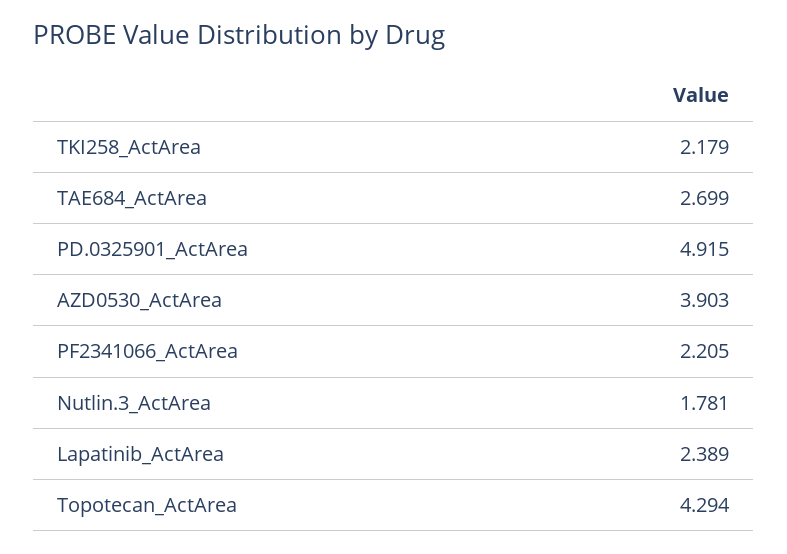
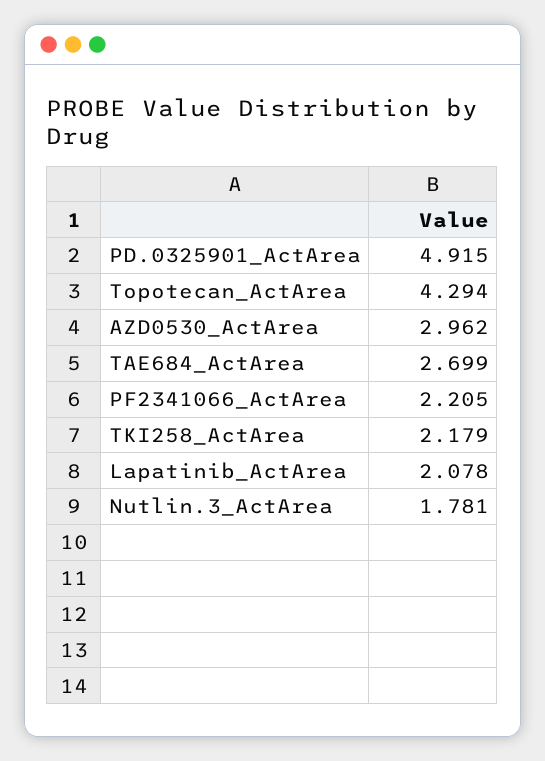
  {
    "TKI258_ActArea": 2.179,
    "TAE684_ActArea": 2.699,
    "PD.0325901_ActArea": 4.915,
-   "AZD0530_ActArea": 3.903,
+   "AZD0530_ActArea": 2.962,
    "PF2341066_ActArea": 2.205,
    "Nutlin.3_ActArea": 1.781,
-   "Lapatinib_ActArea": 2.389,
+   "Lapatinib_ActArea": 2.078,
    "Topotecan_ActArea": 4.294
  }

